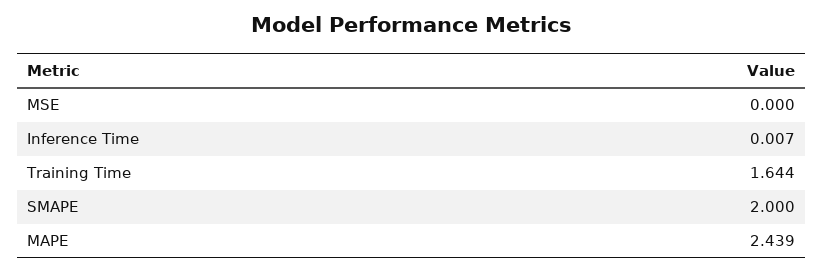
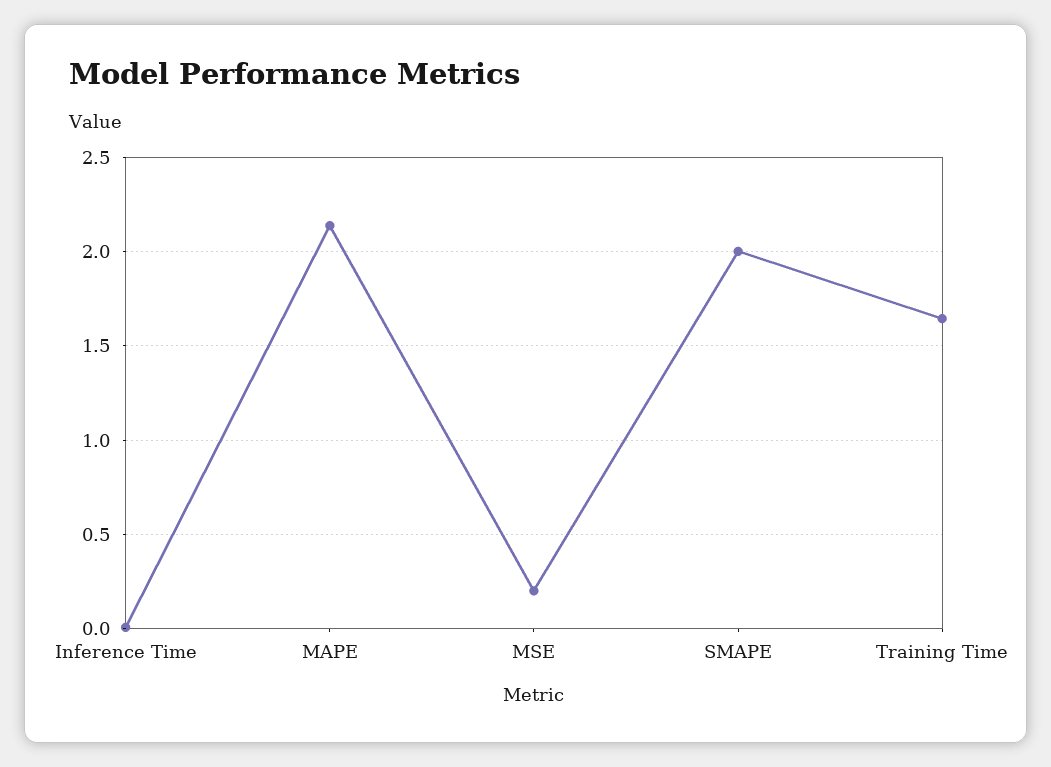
  {
-   "MSE": 0,
+   "MSE": 0.2,
    "Inference Time": 0.007,
    "Training Time": 1.644,
    "SMAPE": 2,
-   "MAPE": 2.439
+   "MAPE": 2.15
  }

